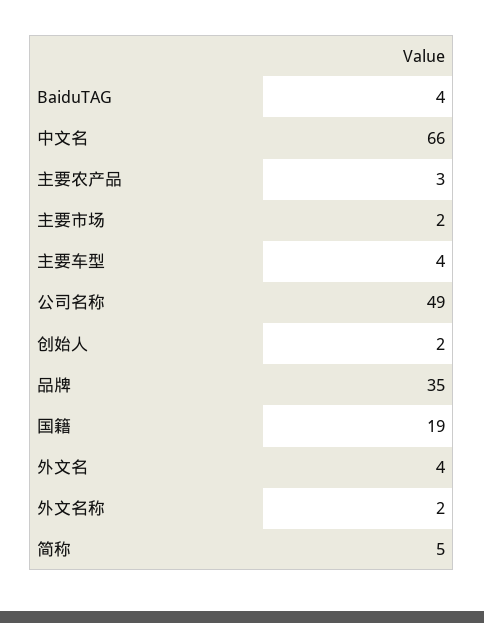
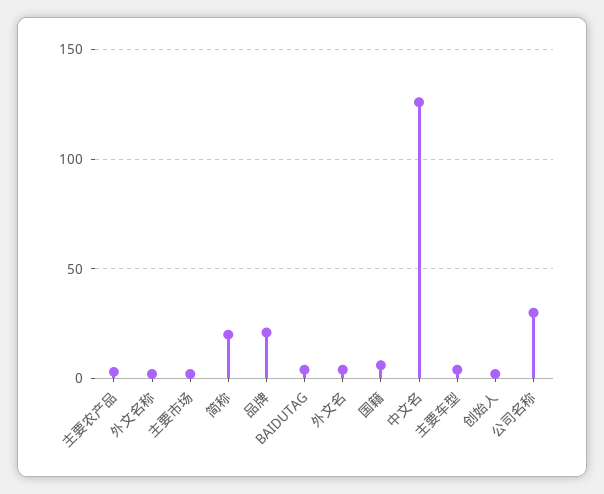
  {
    "BaiduTAG": 4,
-   "中文名": 66,
+   "中文名": 125,
    "主要农产品": 3,
    "主要市场": 2,
    "主要车型": 4,
-   "公司名称": 49,
+   "公司名称": 30,
    "创始人": 2,
-   "品牌": 35,
+   "品牌": 20,
-   "国籍": 19,
+   "国籍": 5,
    "外文名": 4,
    "外文名称": 2,
-   "简称": 5
+   "简称": 20
  }

